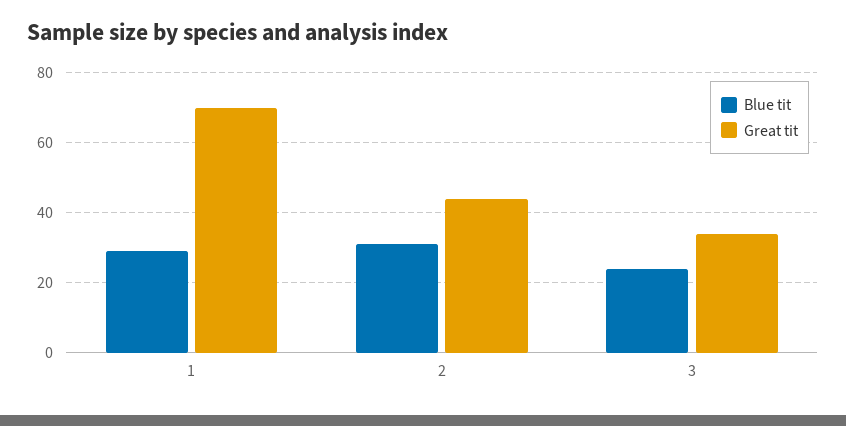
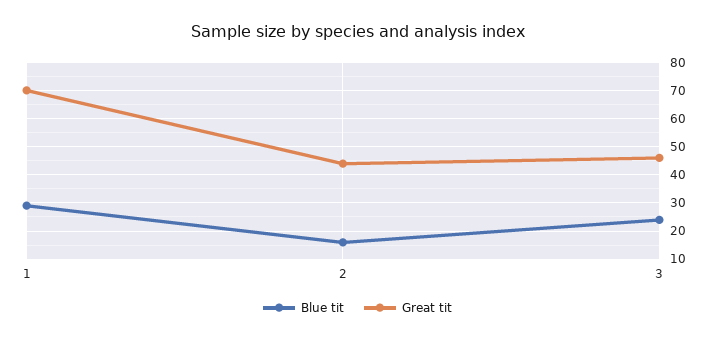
  {
    "Blue tit": {
      "1": 30,
-     "2": 30,
+     "2": 15,
      "3": 25
    },
    "Great tit": {
      "1": 70,
      "2": 45,
-     "3": 35
+     "3": 45
    }
  }

